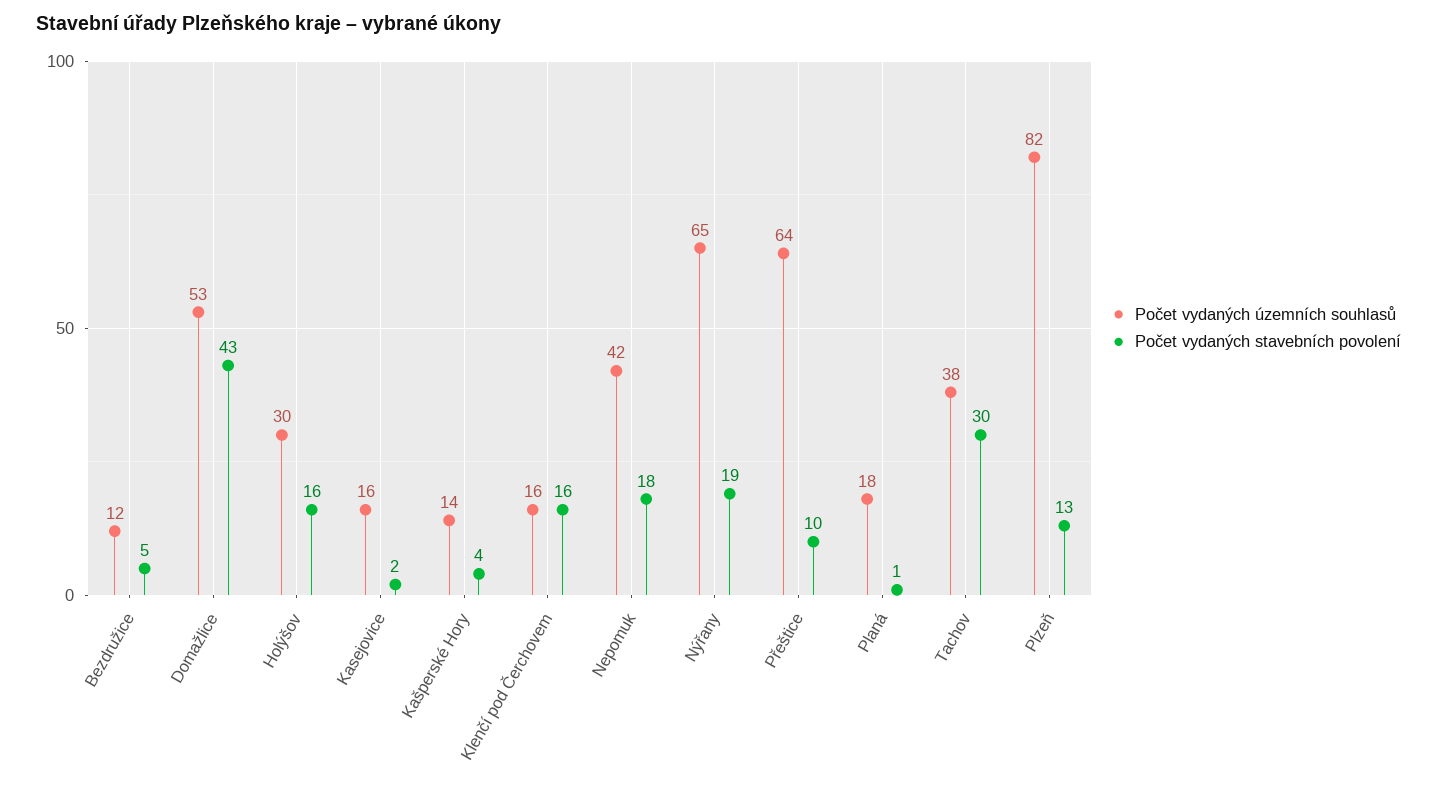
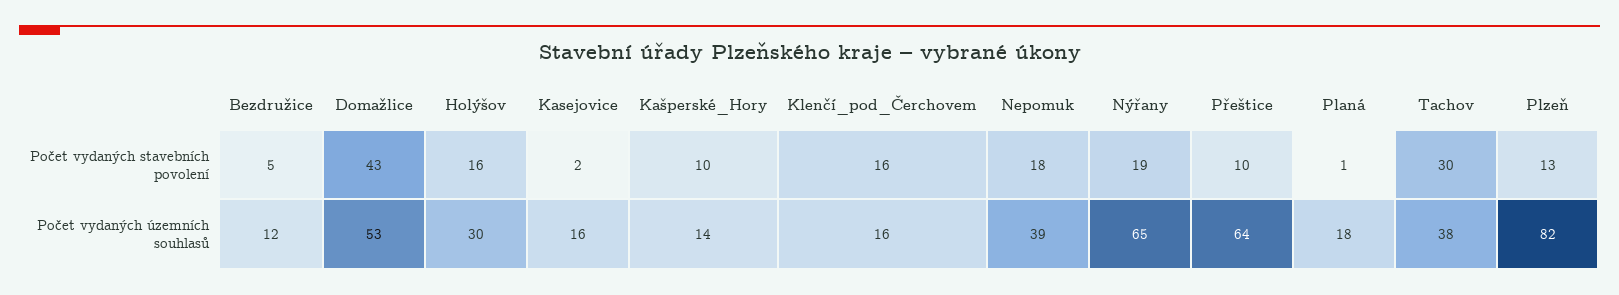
  {
    "Počet vydaných územních souhlasů": {
      "Bezdružice": 12,
      "Domažlice": 53,
      "Holýšov": 30,
      "Kasejovice": 16,
      "Kašperské Hory": 14,
      "Klenčí pod Čerchovem": 16,
-     "Nepomuk": 42,
+     "Nepomuk": 39,
      "Nýřany": 65,
      "Přeštice": 64,
      "Planá": 18,
      "Tachov": 38,
      "Plzeň": 82
    },
    "Počet vydaných stavebních povolení": {
      "Bezdružice": 5,
      "Domažlice": 43,
      "Holýšov": 16,
      "Kasejovice": 2,
-     "Kašperské Hory": 4,
+     "Kašperské Hory": 10,
      "Klenčí pod Čerchovem": 16,
      "Nepomuk": 18,
      "Nýřany": 19,
      "Přeštice": 10,
      "Planá": 1,
      "Tachov": 30,
      "Plzeň": 13
    }
  }

